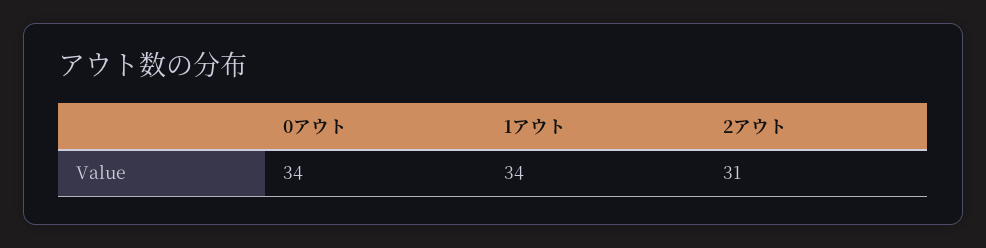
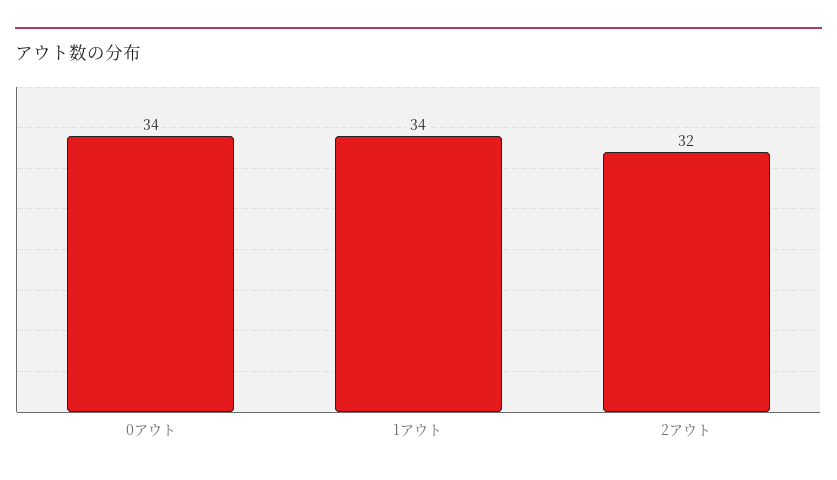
  {
    "0アウト": 34,
    "1アウト": 34,
-   "2アウト": 31
+   "2アウト": 32
  }

